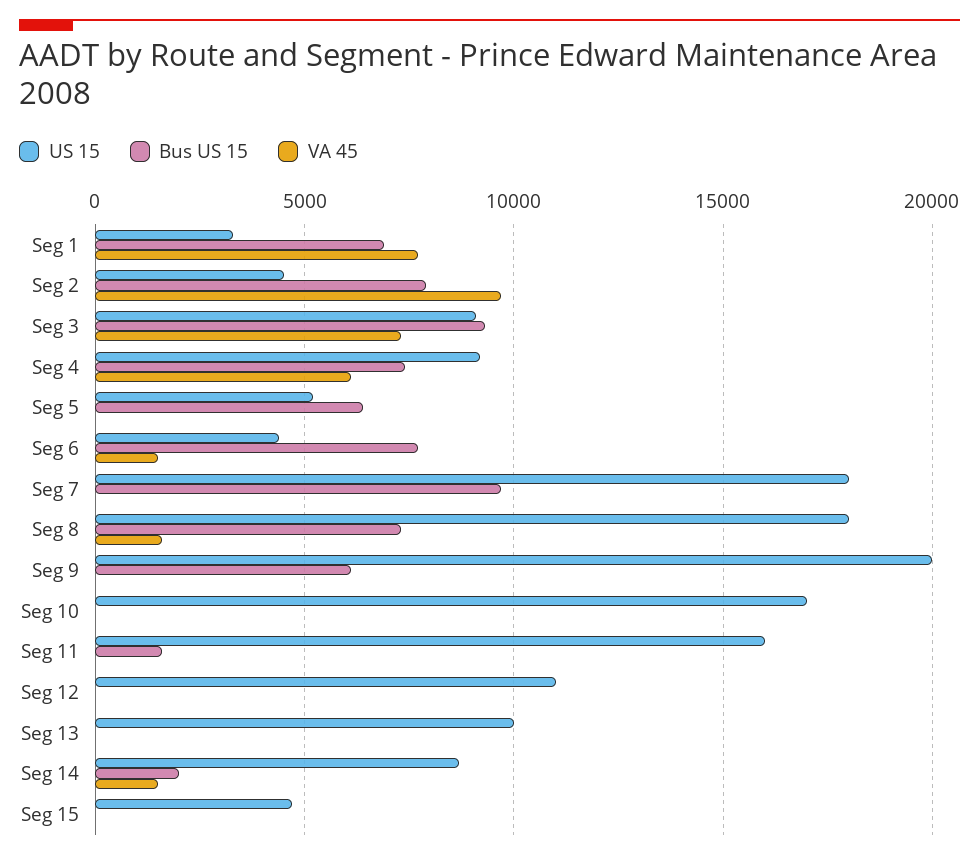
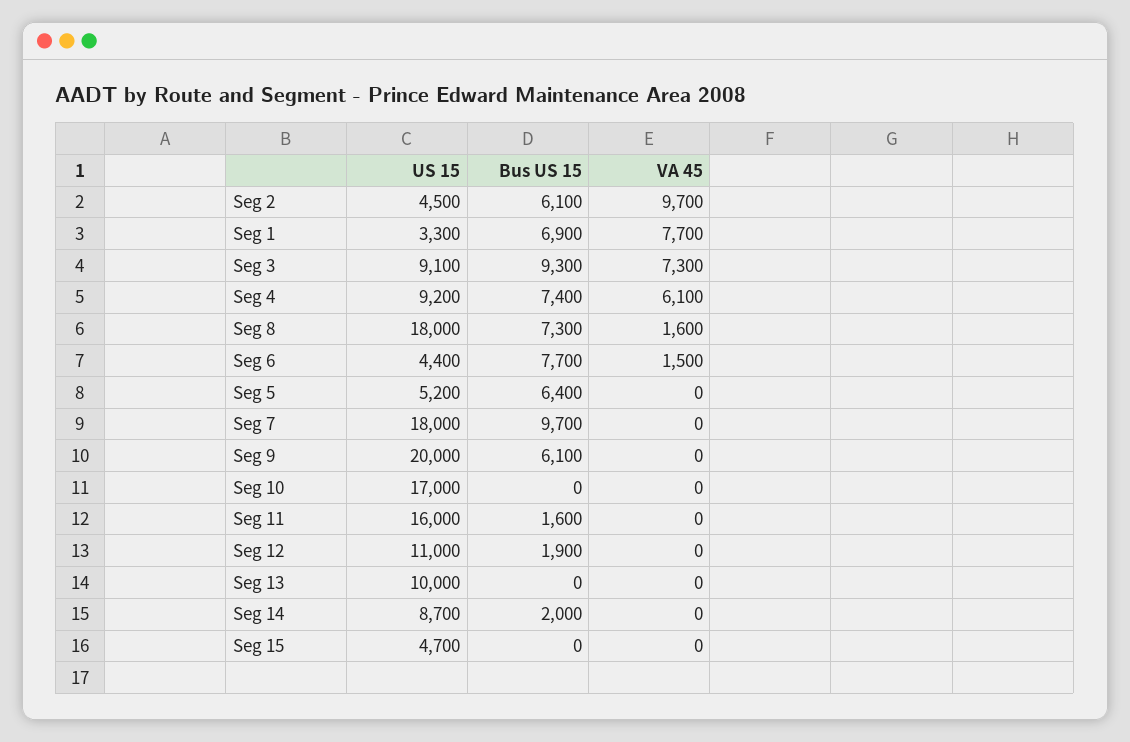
  {
    "US 15": {
      "Seg 1": 3300,
      "Seg 2": 4500,
      "Seg 3": 9100,
      "Seg 4": 9200,
      "Seg 5": 5200,
      "Seg 6": 4400,
      "Seg 7": 18000,
      "Seg 8": 18000,
      "Seg 9": 20000,
      "Seg 10": 17000,
      "Seg 11": 16000,
      "Seg 12": 11000,
      "Seg 13": 10000,
      "Seg 14": 8700,
      "Seg 15": 4700
    },
    "Bus US 15": {
      "Seg 1": 6900,
-     "Seg 2": 8000,
+     "Seg 2": 6100,
      "Seg 3": 9300,
      "Seg 4": 7400,
      "Seg 5": 6400,
      "Seg 6": 7700,
      "Seg 7": 9700,
      "Seg 8": 7300,
      "Seg 9": 6100,
      "Seg 10": 0,
      "Seg 11": 1600,
-     "Seg 12": 0,
+     "Seg 12": 1900,
      "Seg 13": 0,
      "Seg 14": 2000,
      "Seg 15": 0
    },
    "VA 45": {
      "Seg 1": 7700,
      "Seg 2": 9700,
      "Seg 3": 7300,
      "Seg 4": 6100,
      "Seg 5": 0,
      "Seg 6": 1500,
      "Seg 7": 0,
      "Seg 8": 1600,
      "Seg 9": 0,
      "Seg 10": 0,
      "Seg 11": 0,
      "Seg 12": 0,
      "Seg 13": 0,
-     "Seg 14": 1500,
+     "Seg 14": 0,
      "Seg 15": 0
    }
  }

